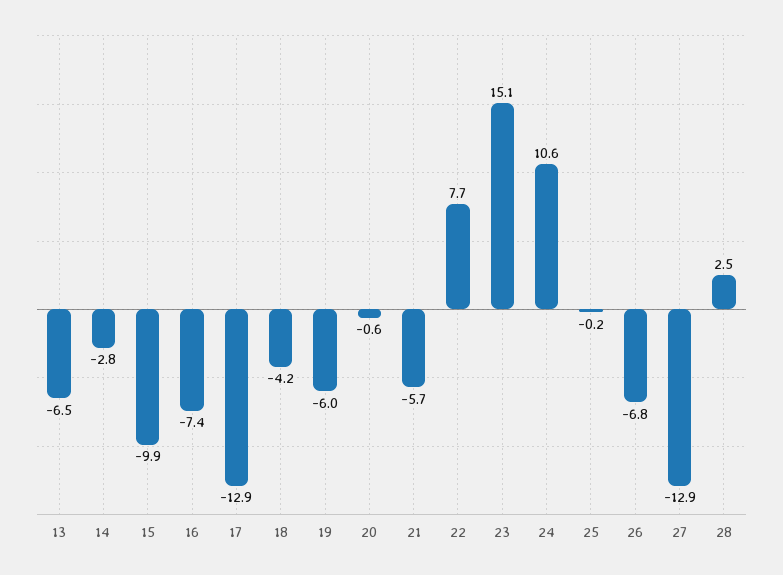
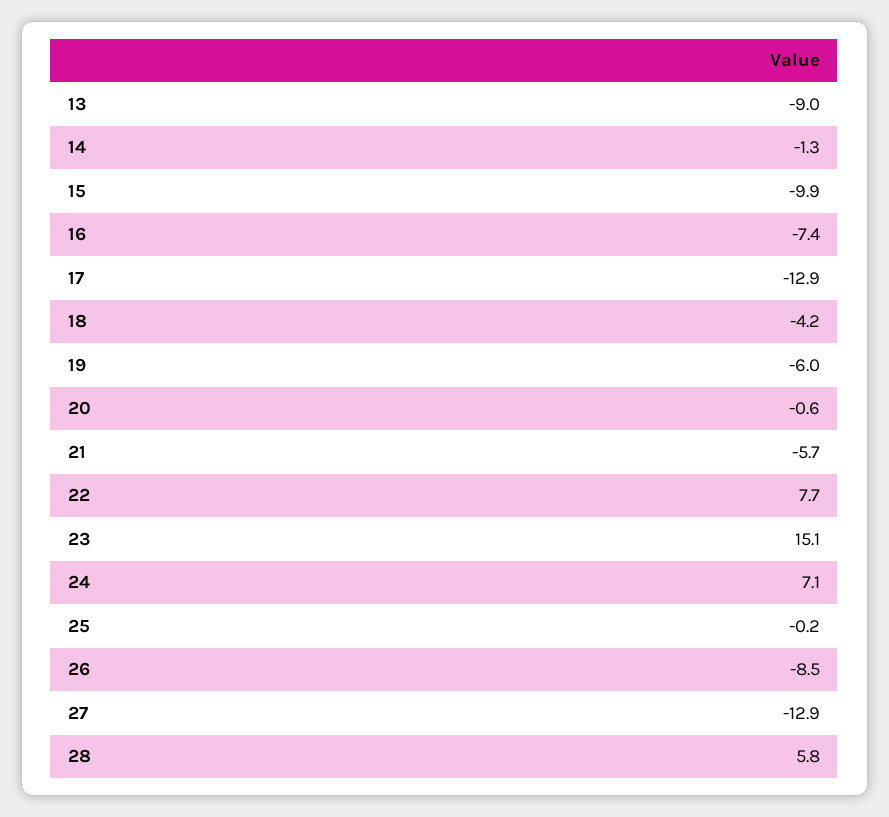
  {
-   "13": -6.5,
+   "13": -9,
-   "14": -2.8,
+   "14": -1.3,
    "15": -9.9,
    "16": -7.4,
    "17": -12.9,
    "18": -4.2,
    "19": -6,
    "20": -0.6,
    "21": -5.7,
    "22": 7.7,
    "23": 15.1,
-   "24": 10.6,
+   "24": 7.1,
    "25": -0.2,
-   "26": -6.8,
+   "26": -8.5,
    "27": -12.9,
-   "28": 2.5
+   "28": 5.8
  }

